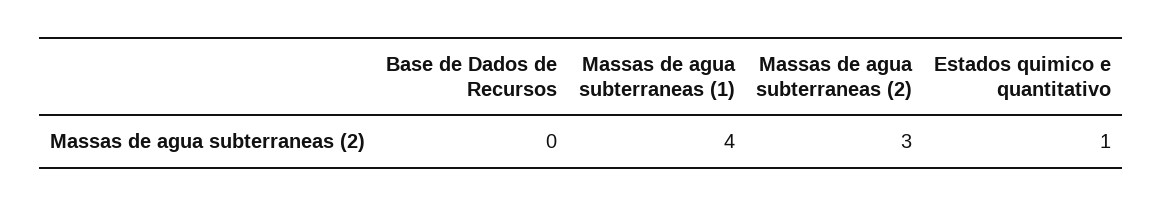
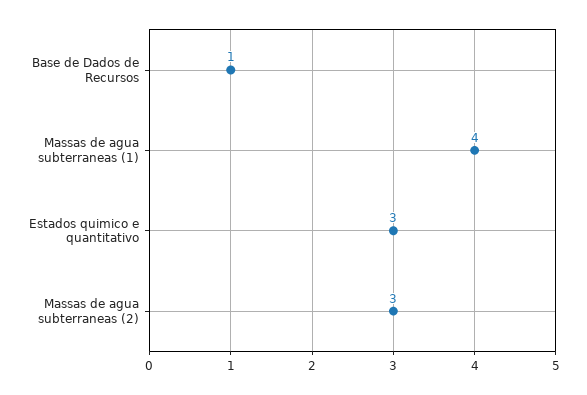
  {
-   "Base de Dados de Recursos": 0,
+   "Base de Dados de Recursos": 1,
    "Massas de agua subterraneas (1)": 4,
    "Massas de agua subterraneas (2)": 3,
-   "Estados quimico e quantitativo": 1
+   "Estados quimico e quantitativo": 3
  }

